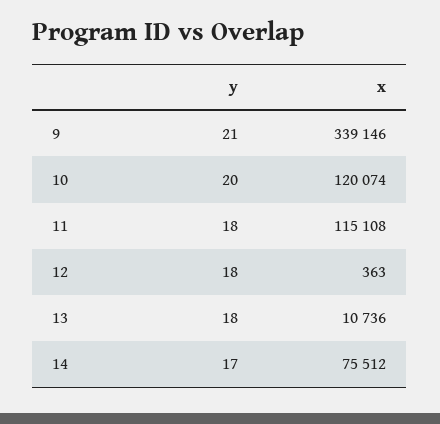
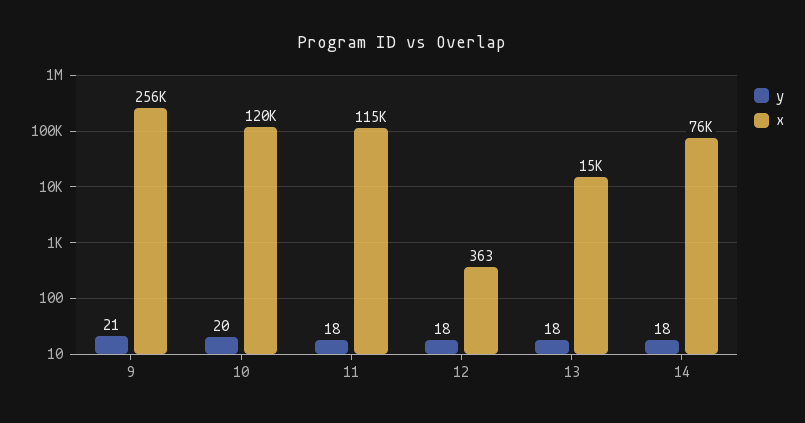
  {
    "y": {
      "9": 21,
      "10": 20,
      "11": 18,
      "12": 18,
      "13": 18,
-     "14": 17
+     "14": 18
    },
    "x": {
-     "9": 339146,
+     "9": 256000,
      "10": 120074,
      "11": 115108,
      "12": 363,
-     "13": 10736,
+     "13": 15000,
      "14": 75512
    }
  }

